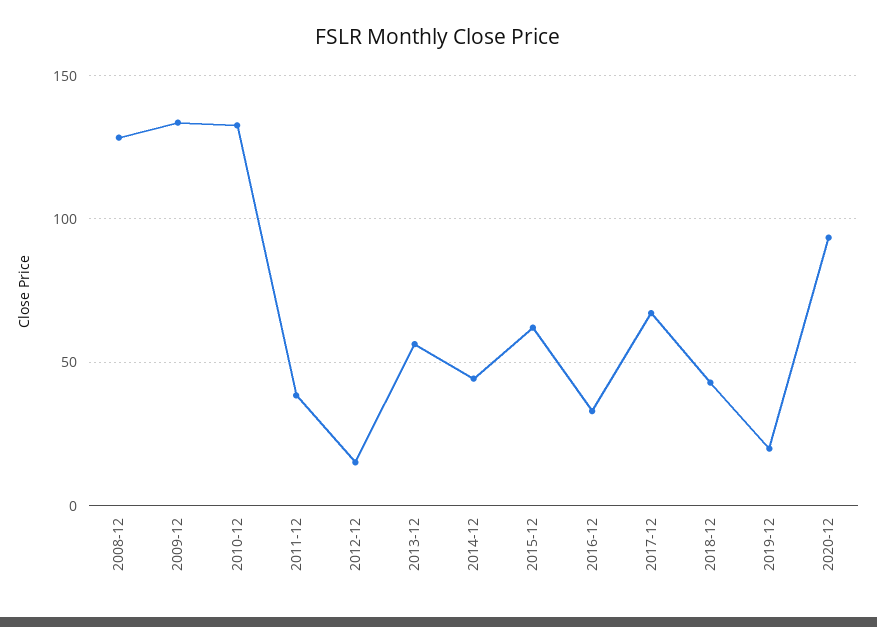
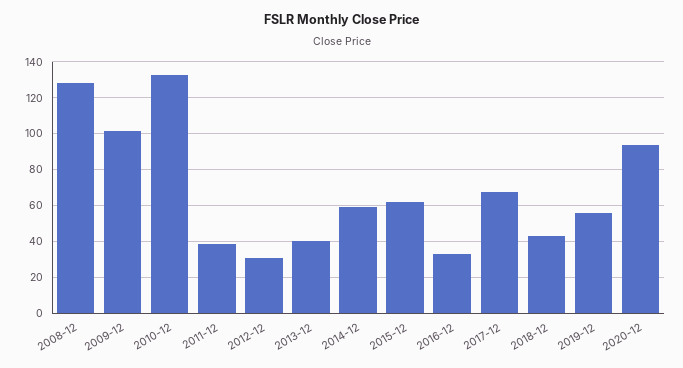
  {
    "2008-12": 130,
-   "2009-12": 135,
+   "2009-12": 100,
    "2010-12": 135,
    "2011-12": 40,
-   "2012-12": 15,
+   "2012-12": 30,
-   "2013-12": 55,
+   "2013-12": 40,
-   "2014-12": 45,
+   "2014-12": 60,
    "2015-12": 60,
    "2016-12": 35,
    "2017-12": 65,
    "2018-12": 45,
-   "2019-12": 20,
+   "2019-12": 55,
    "2020-12": 95
  }

